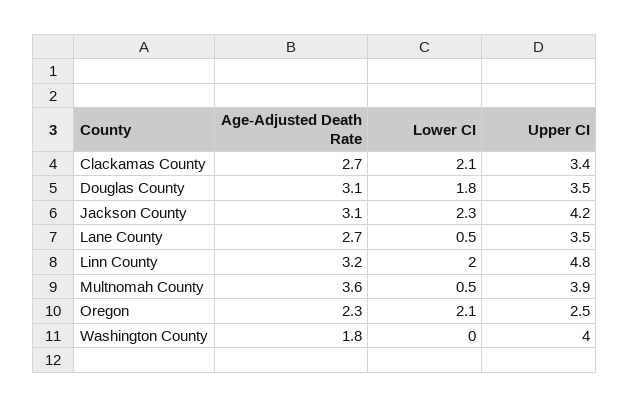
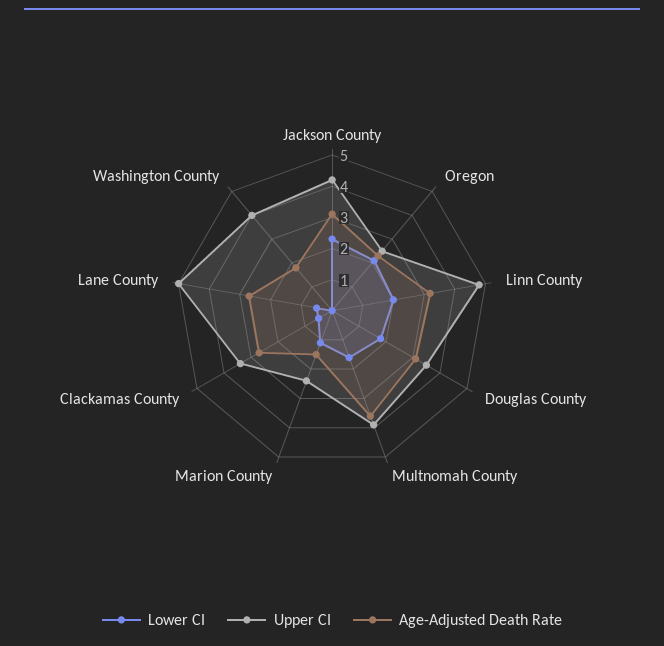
  {
    "Age-Adjusted Death Rate": {
      "Clackamas County": 2.7,
      "Douglas County": 3.1,
      "Jackson County": 3.1,
      "Lane County": 2.7,
      "Linn County": 3.2,
      "Multnomah County": 3.6,
      "Oregon": 2.3,
-     "Washington County": 1.8
+     "Washington County": 1.8,
+     "Marion County": 1.5
    },
    "Lower CI": {
-     "Clackamas County": 2.1,
+     "Clackamas County": 0.5,
      "Douglas County": 1.8,
      "Jackson County": 2.3,
      "Lane County": 0.5,
      "Linn County": 2,
-     "Multnomah County": 0.5,
+     "Multnomah County": 1.5,
      "Oregon": 2.1,
-     "Washington County": 0
+     "Washington County": 0,
+     "Marion County": 1
    },
    "Upper CI": {
      "Clackamas County": 3.4,
      "Douglas County": 3.5,
      "Jackson County": 4.2,
-     "Lane County": 3.5,
+     "Lane County": 5,
      "Linn County": 4.8,
      "Multnomah County": 3.9,
      "Oregon": 2.5,
-     "Washington County": 4
+     "Washington County": 4,
+     "Marion County": 2.5
    }
  }

